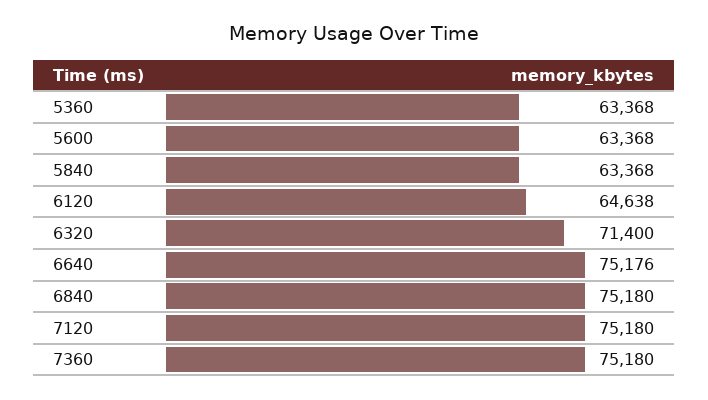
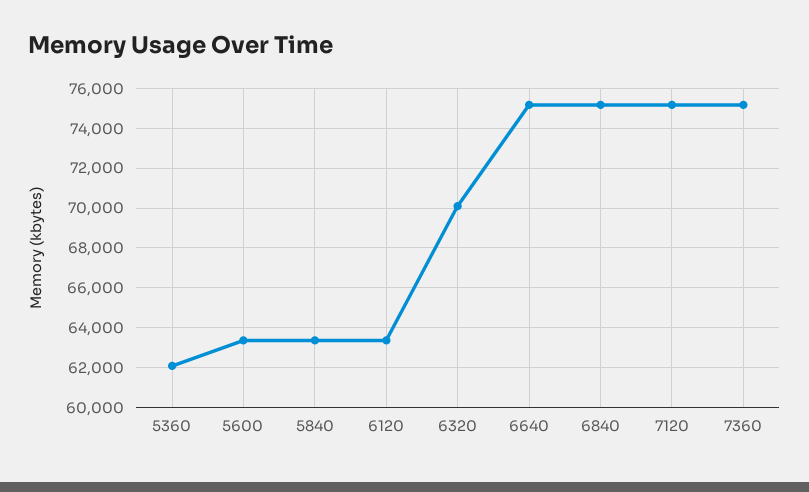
  {
-   "5360": 63368,
+   "5360": 62000,
    "5600": 63368,
    "5840": 63368,
-   "6120": 64638,
+   "6120": 63500,
-   "6320": 71400,
+   "6320": 70000,
    "6640": 75176,
    "6840": 75180,
    "7120": 75180,
    "7360": 75180
  }

